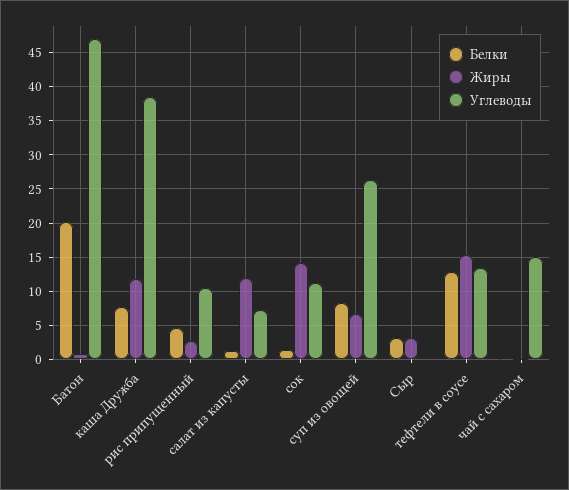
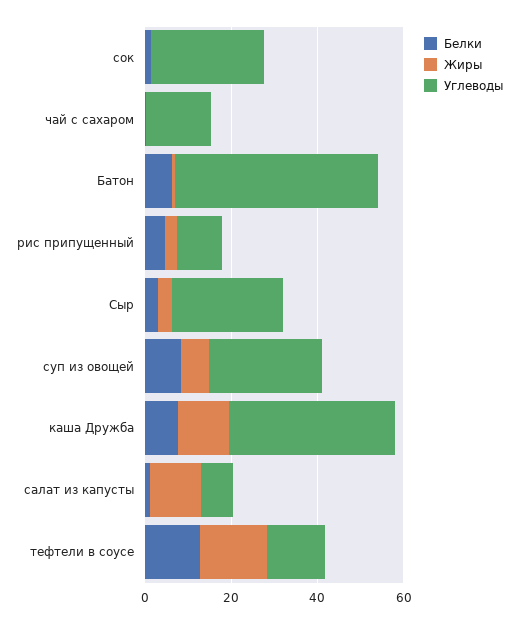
  {
    "Белки": {
-     "Батон": 20,
+     "Батон": 5,
      "каша Дружба": 8,
      "рис припущенный": 5,
      "салат из капусты": 1,
      "сок": 1,
      "суп из овощей": 8,
      "Сыр": 3,
      "тефтели в соусе": 13,
      "чай с сахаром": 0
    },
    "Жиры": {
      "Батон": 1,
      "каша Дружба": 12,
      "рис припущенный": 3,
      "салат из капусты": 12,
-     "сок": 14,
+     "сок": 0,
      "суп из овощей": 7,
      "Сыр": 3,
      "тефтели в соусе": 15,
      "чай с сахаром": 0
    },
    "Углеводы": {
      "Батон": 47,
      "каша Дружба": 39,
      "рис припущенный": 11,
      "салат из капусты": 7,
-     "сок": 11,
+     "сок": 25,
      "суп из овощей": 26,
-     "Сыр": 0,
+     "Сыр": 25,
      "тефтели в соусе": 13,
      "чай с сахаром": 15
    }
  }

